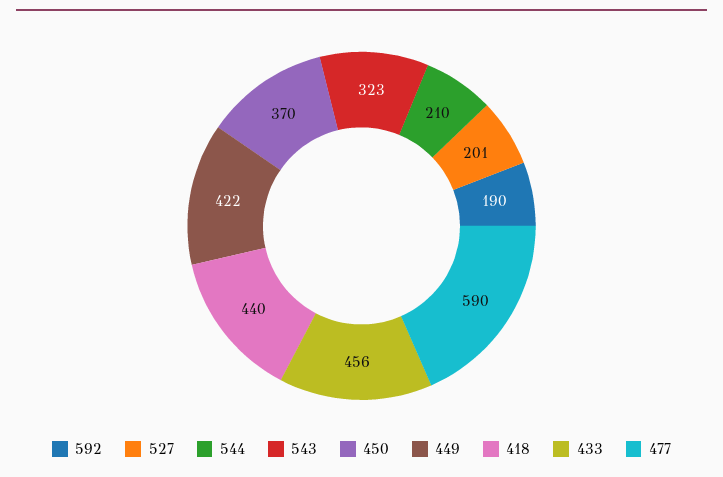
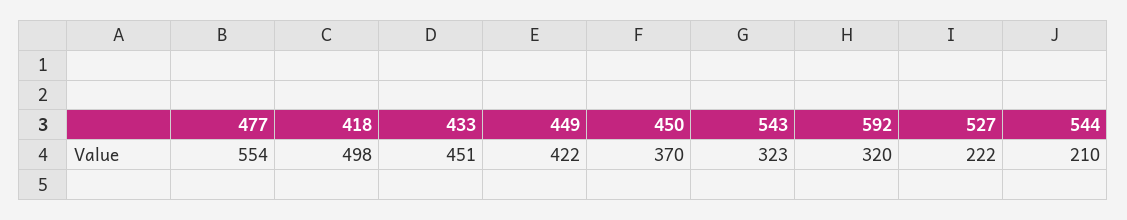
  {
-   "592": 190,
+   "592": 320,
-   "527": 201,
+   "527": 222,
    "544": 210,
    "543": 323,
    "450": 370,
    "449": 422,
-   "418": 440,
+   "418": 498,
-   "433": 456,
+   "433": 451,
-   "477": 590
+   "477": 554
  }

